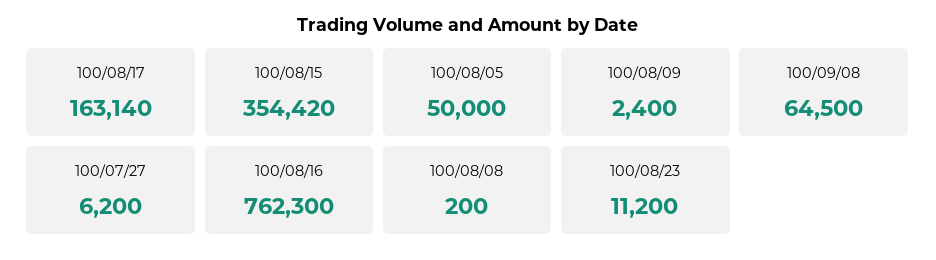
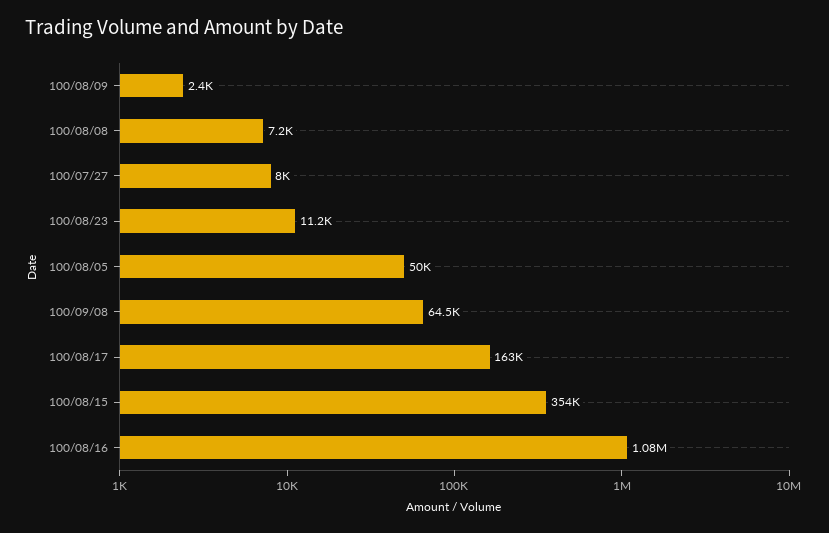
  {
    "100/08/17": 163140,
    "100/08/15": 354420,
    "100/08/05": 50000,
    "100/08/09": 2400,
    "100/09/08": 64500,
-   "100/07/27": 6200,
+   "100/07/27": 8000,
-   "100/08/16": 762300,
+   "100/08/16": 1080000,
-   "100/08/08": 200,
+   "100/08/08": 7200,
    "100/08/23": 11200
  }

